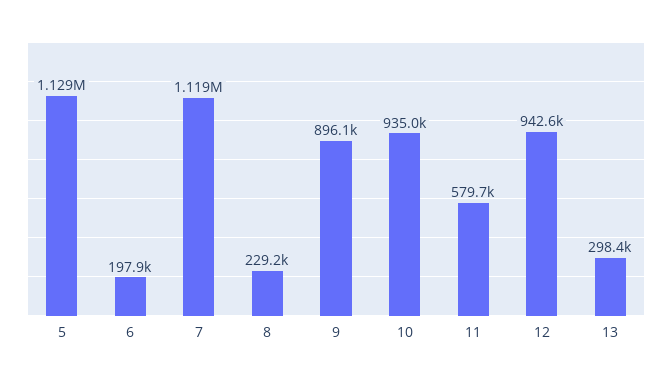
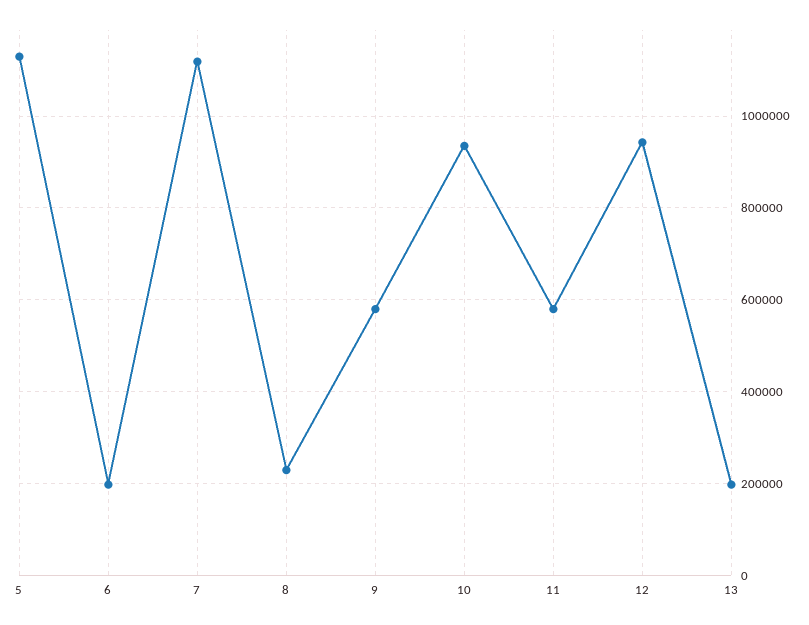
  {
    "5": 1129000,
    "6": 197900,
    "7": 1119000,
    "8": 229200,
-   "9": 896100,
+   "9": 580000,
    "10": 935000,
    "11": 579700,
    "12": 942600,
-   "13": 298400
+   "13": 200000
  }

